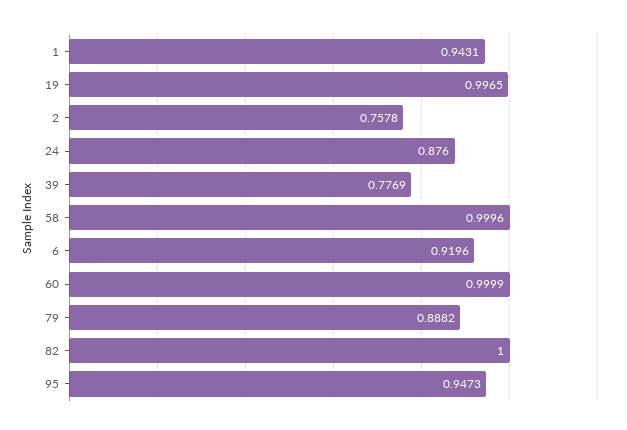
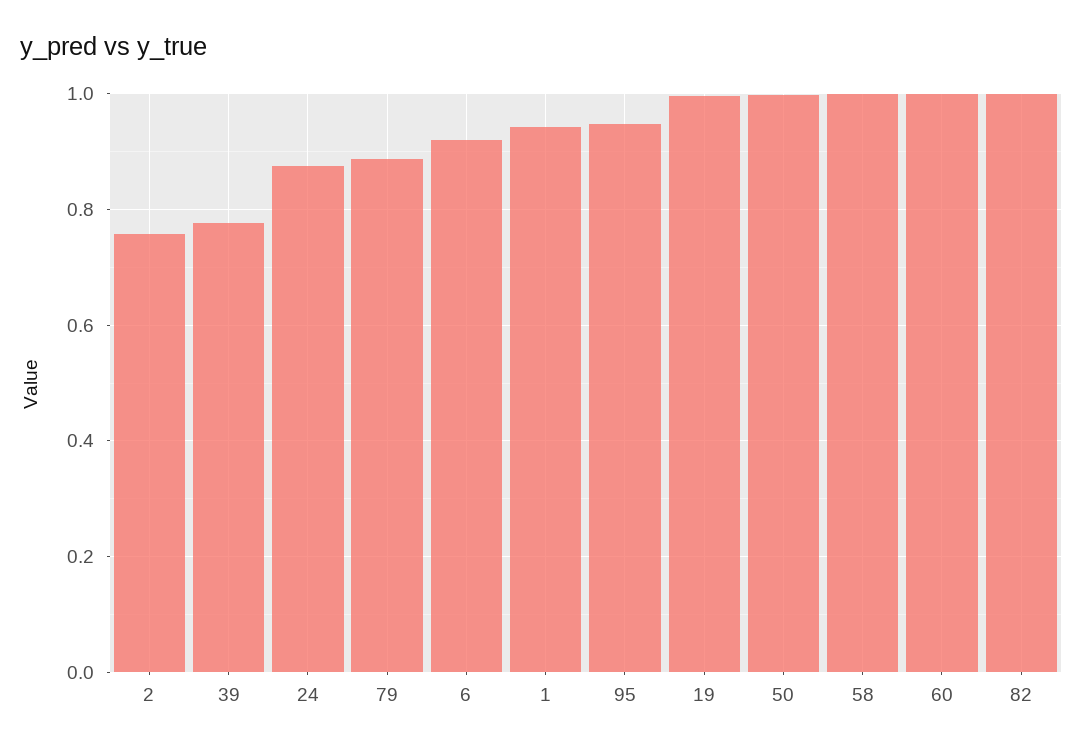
  {
    "1": 0.9431,
    "19": 0.9965,
    "2": 0.7578,
    "24": 0.876,
    "39": 0.7769,
    "58": 0.9996,
    "6": 0.9196,
    "60": 0.9999,
    "79": 0.8882,
    "82": 1,
-   "95": 0.9473
+   "95": 0.9473,
+   "50": 1
  }

